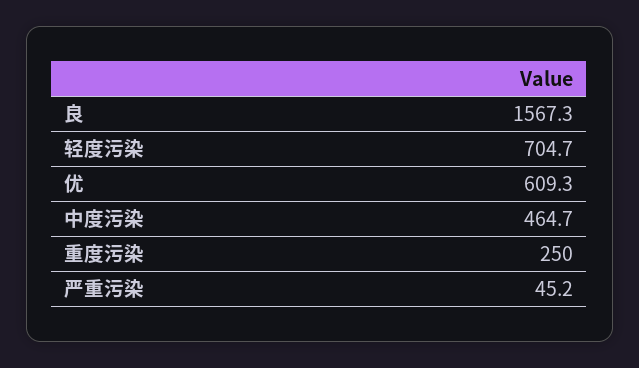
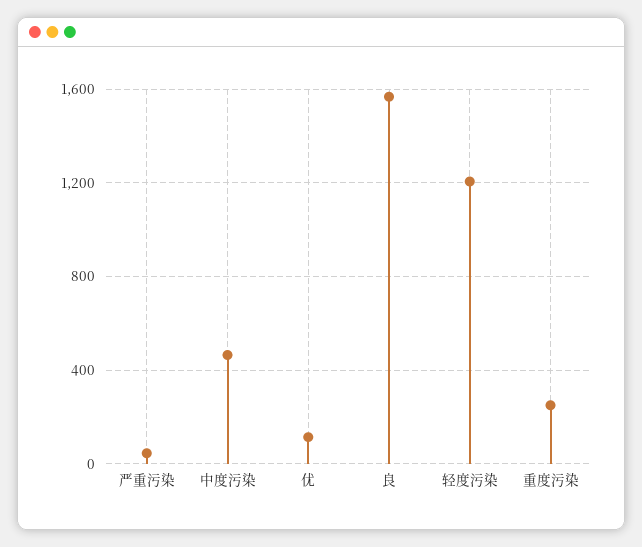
  {
    "良": 1567.3,
-   "轻度污染": 704.7,
+   "轻度污染": 1200,
-   "优": 609.3,
+   "优": 100,
    "中度污染": 464.7,
    "重度污染": 250,
    "严重污染": 45.2
  }

